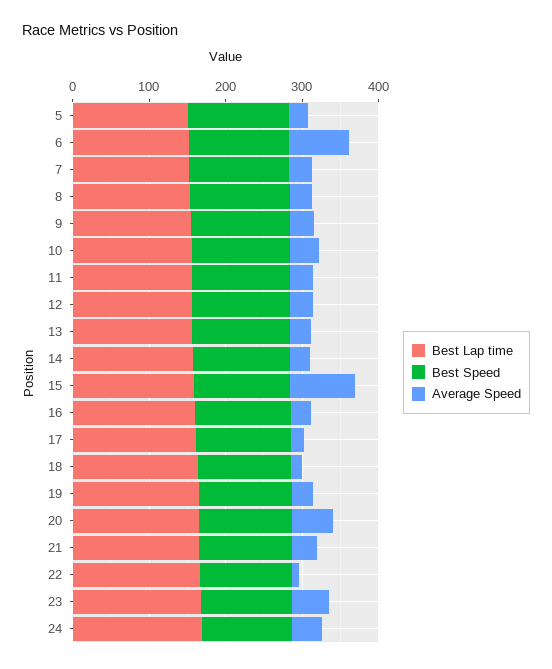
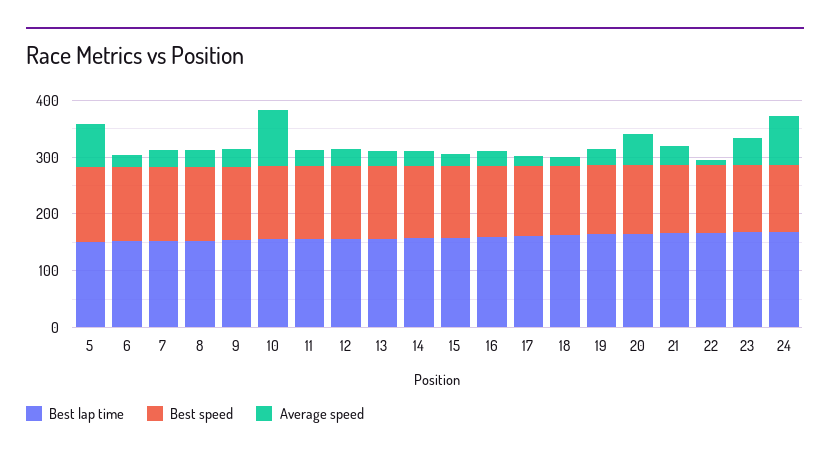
  {
    "Best Lap time": {
      "5": 160,
      "6": 160,
      "7": 160,
      "8": 160,
      "9": 160,
      "10": 160,
      "11": 160,
      "12": 160,
      "13": 160,
      "14": 160,
      "15": 160,
      "16": 160,
      "17": 160,
      "18": 160,
      "19": 160,
      "20": 160,
      "21": 160,
      "22": 160,
      "23": 160,
      "24": 160
    },
    "Best Speed": {
      "5": 140,
      "6": 140,
      "7": 140,
      "8": 140,
      "9": 120,
      "10": 120,
      "11": 120,
      "12": 120,
      "13": 120,
      "14": 120,
      "15": 120,
      "16": 120,
      "17": 120,
      "18": 120,
      "19": 120,
      "20": 120,
      "21": 120,
      "22": 120,
      "23": 120,
      "24": 120
    },
    "Average Speed": {
-     "5": 20,
+     "5": 80,
-     "6": 80,
+     "6": 20,
      "7": 20,
      "8": 20,
      "9": 40,
-     "10": 40,
+     "10": 100,
      "11": 20,
      "12": 20,
      "13": 20,
      "14": 20,
-     "15": 80,
+     "15": 20,
      "16": 20,
      "17": 20,
      "18": 20,
      "19": 20,
      "20": 60,
      "21": 40,
      "22": 0,
      "23": 40,
-     "24": 40
+     "24": 80
    }
  }

